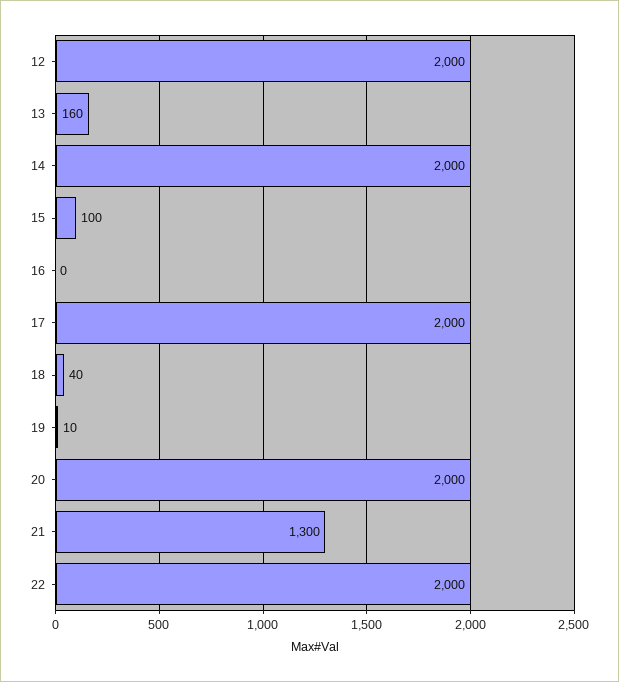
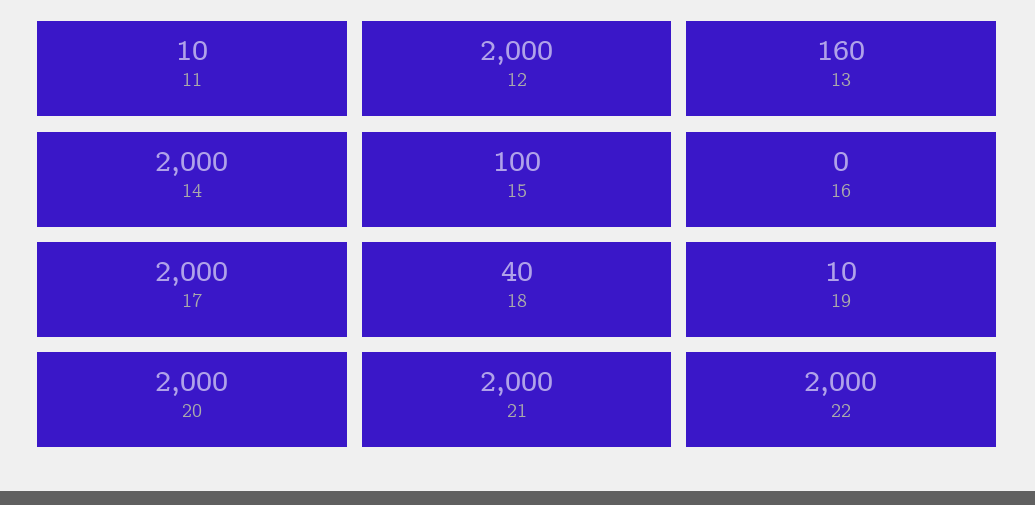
  {
    "12": 2000,
    "13": 160,
    "14": 2000,
    "15": 100,
    "16": 0,
    "17": 2000,
    "18": 40,
    "19": 10,
    "20": 2000,
-   "21": 1300,
+   "21": 2000,
-   "22": 2000
+   "22": 2000,
+   "11": 10
  }

